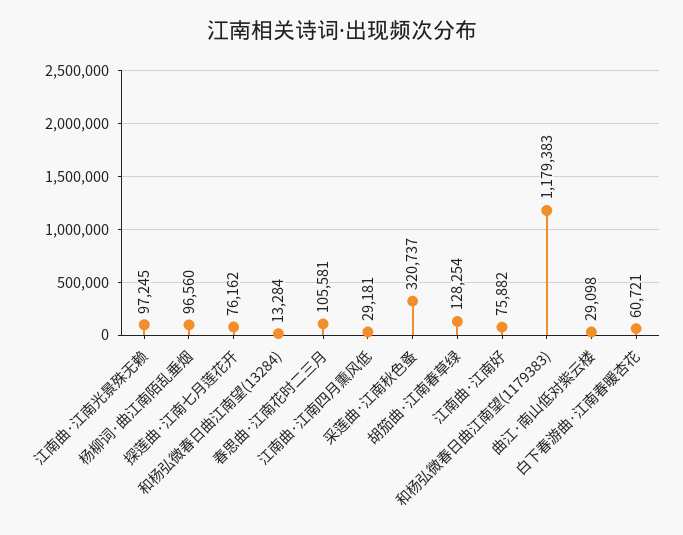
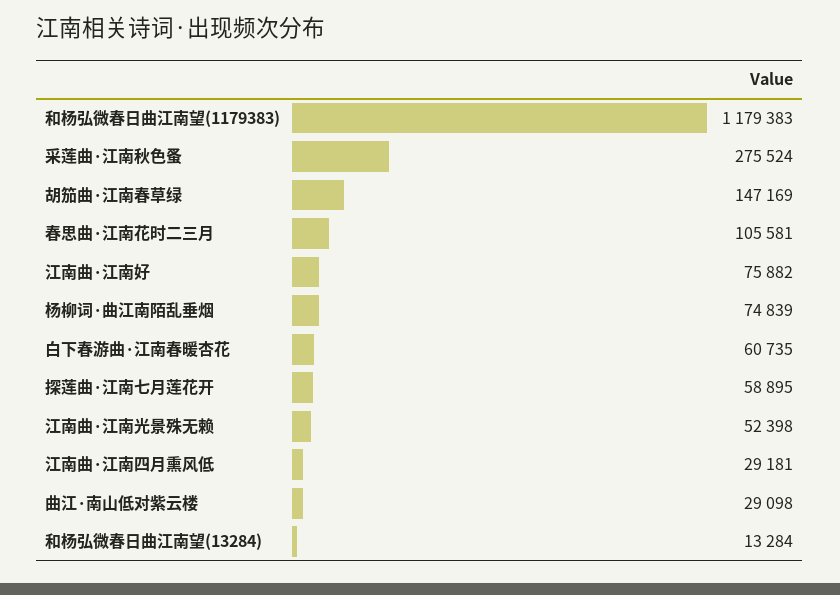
  {
-   "江南曲·江南光景殊无赖": 97245,
+   "江南曲·江南光景殊无赖": 52398,
-   "杨柳词·曲江南陌乱垂烟": 96560,
+   "杨柳词·曲江南陌乱垂烟": 74839,
-   "探莲曲·江南七月莲花开": 76162,
+   "探莲曲·江南七月莲花开": 58895,
    "和杨弘微春日曲江南望(13284)": 13284,
    "春思曲·江南花时二三月": 105581,
    "江南曲·江南四月熏风低": 29181,
-   "采莲曲·江南秋色蚤": 320737,
+   "采莲曲·江南秋色蚤": 275524,
-   "胡笳曲·江南春草绿": 128254,
+   "胡笳曲·江南春草绿": 147169,
    "江南曲·江南好": 75882,
    "和杨弘微春日曲江南望(1179383)": 1179383,
    "曲江·南山低对紫云楼": 29098,
-   "白下春游曲·江南春暖杏花": 60721
+   "白下春游曲·江南春暖杏花": 60735
  }

